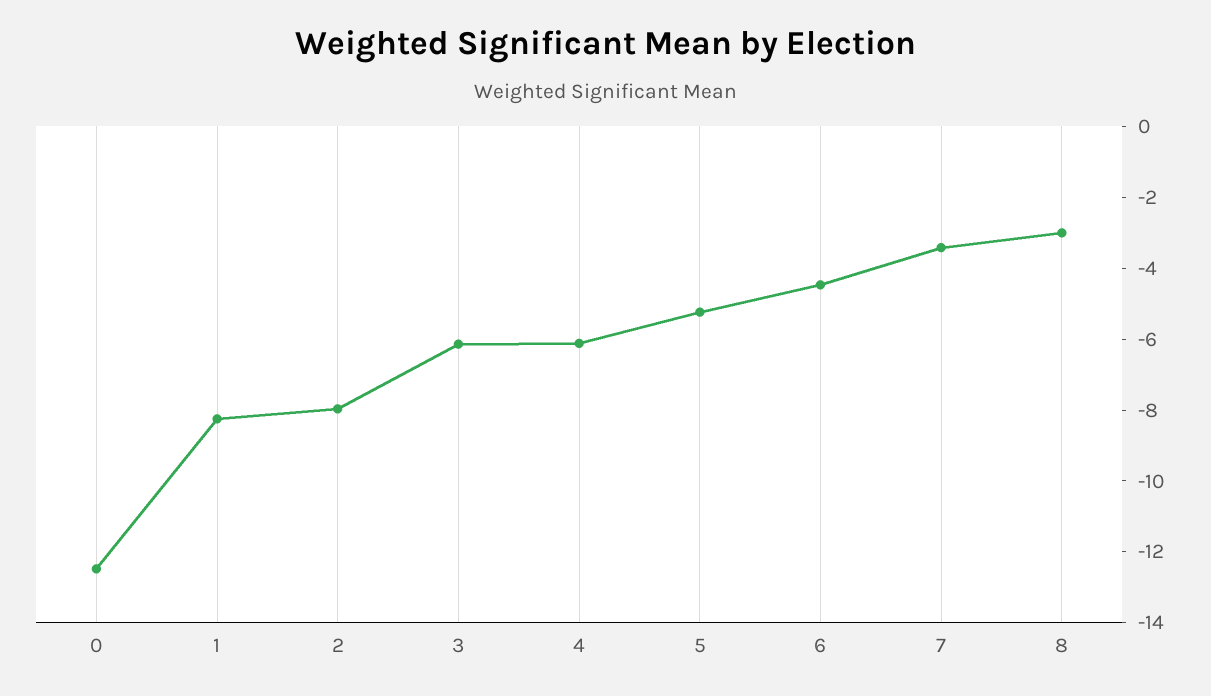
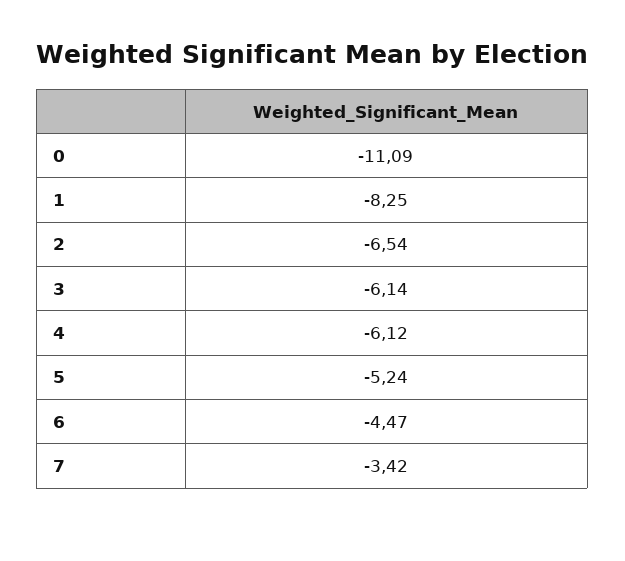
  {
-   "0": -12.5,
+   "0": -11.09,
    "1": -8.25,
-   "2": -8,
+   "2": -6.54,
    "3": -6.14,
    "4": -6.12,
    "5": -5.24,
    "6": -4.47,
-   "7": -3.42,
+   "7": -3.42
-   "8": -3
  }

